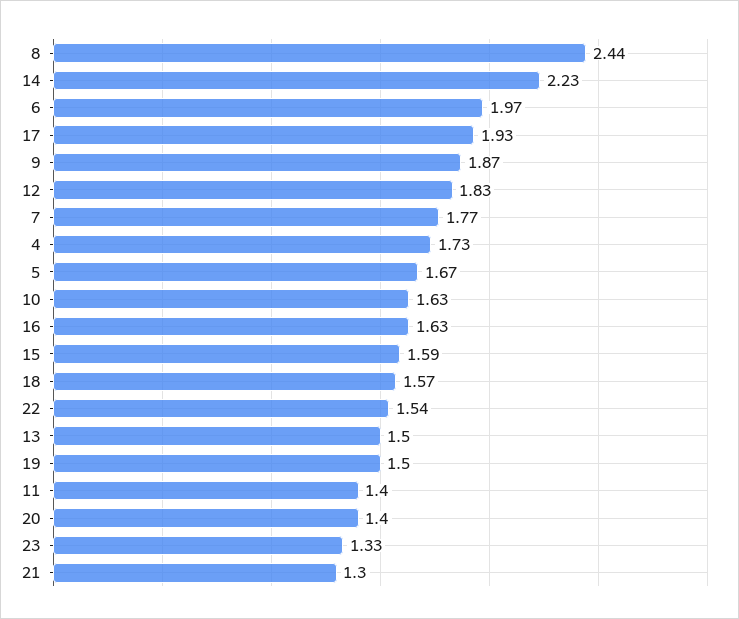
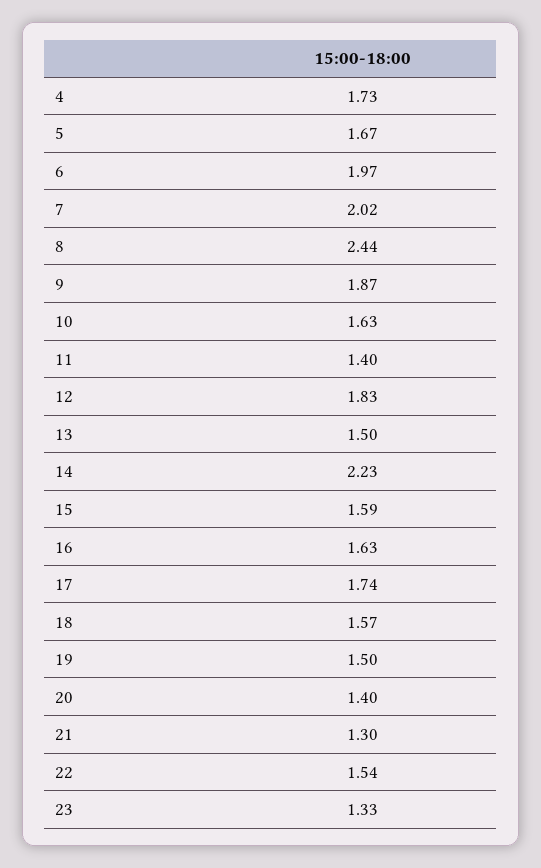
  {
    "8": 2.44,
    "14": 2.23,
    "6": 1.97,
-   "17": 1.93,
+   "17": 1.74,
    "9": 1.87,
    "12": 1.83,
-   "7": 1.77,
+   "7": 2.02,
    "4": 1.73,
    "5": 1.67,
    "10": 1.63,
    "16": 1.63,
    "15": 1.59,
    "18": 1.57,
    "22": 1.54,
    "13": 1.5,
    "19": 1.5,
    "11": 1.4,
    "20": 1.4,
    "23": 1.33,
    "21": 1.3
  }

